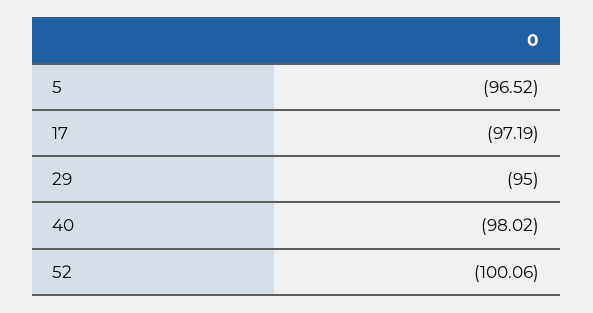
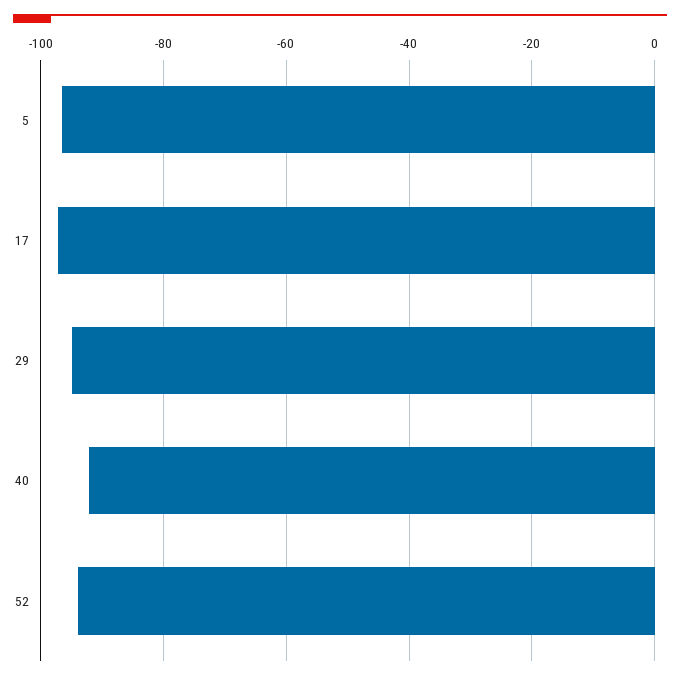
  {
    "5": -96.52,
    "17": -97.19,
    "29": -95,
-   "40": -98.02,
+   "40": -92,
-   "52": -100.06
+   "52": -94
  }

